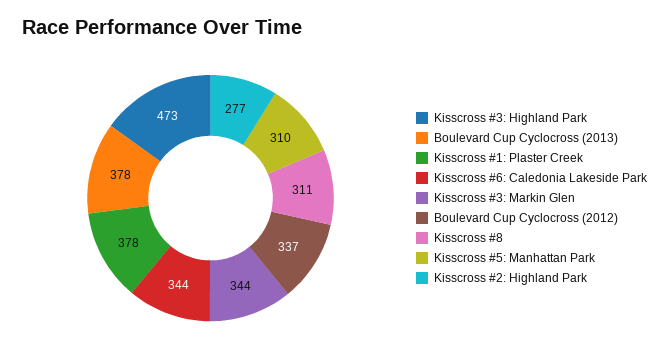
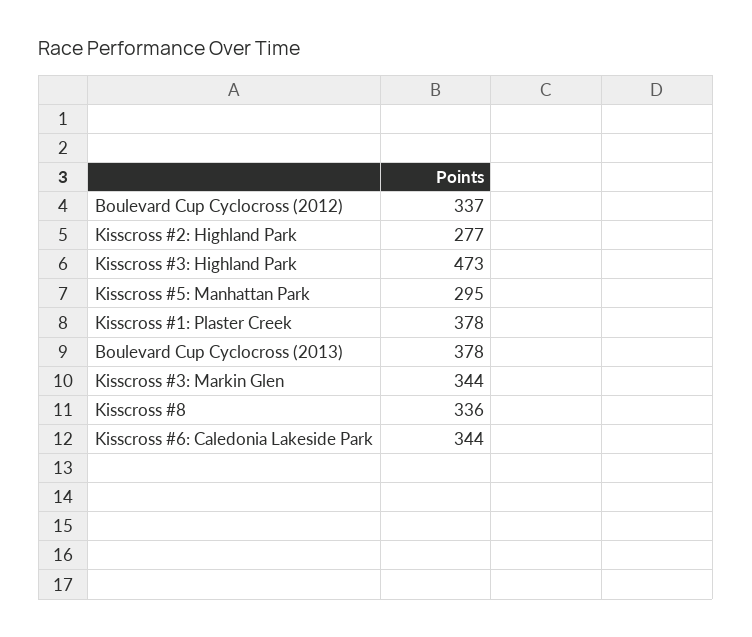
  {
    "Kisscross #3: Highland Park": 473,
    "Boulevard Cup Cyclocross (2013)": 378,
    "Kisscross #1: Plaster Creek": 378,
    "Kisscross #6: Caledonia Lakeside Park": 344,
    "Kisscross #3: Markin Glen": 344,
    "Boulevard Cup Cyclocross (2012)": 337,
-   "Kisscross #8": 311,
+   "Kisscross #8": 336,
-   "Kisscross #5: Manhattan Park": 310,
+   "Kisscross #5: Manhattan Park": 295,
    "Kisscross #2: Highland Park": 277
  }

